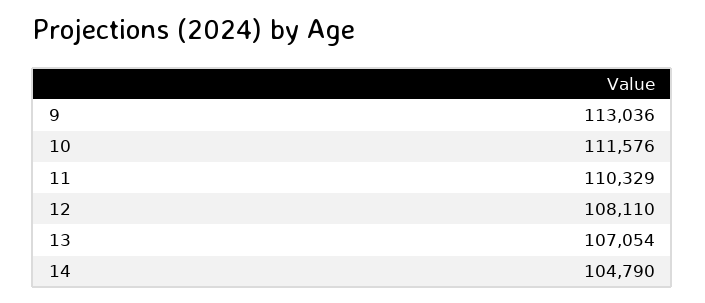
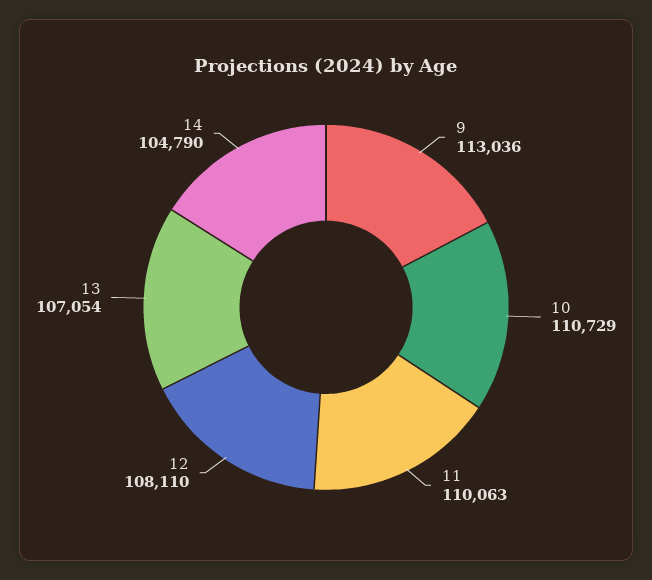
  {
    "9": 113036,
-   "10": 111576,
+   "10": 110729,
-   "11": 110329,
+   "11": 110063,
    "12": 108110,
    "13": 107054,
    "14": 104790
  }

